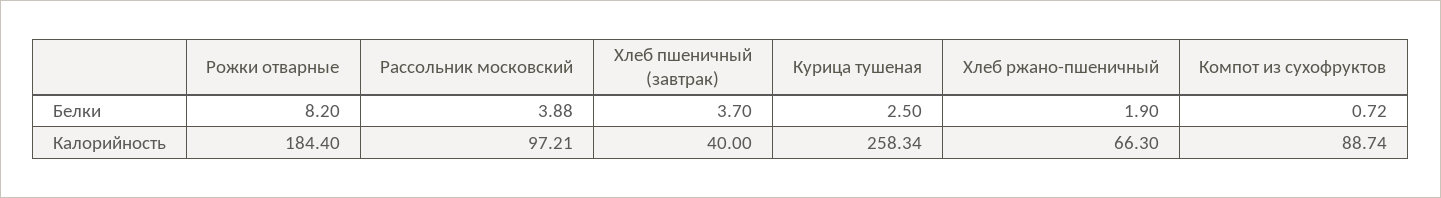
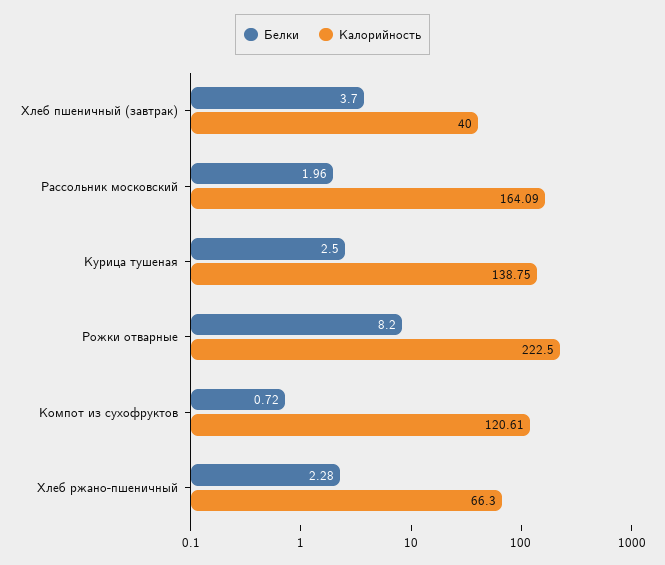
  {
    "Белки": {
      "Рожки отварные": 8.2,
-     "Рассольник московский": 3.88,
+     "Рассольник московский": 1.96,
      "Хлеб пшеничный (завтрак)": 3.7,
      "Курица тушеная": 2.5,
-     "Хлеб ржано-пшеничный": 1.9,
+     "Хлеб ржано-пшеничный": 2.28,
      "Компот из сухофруктов": 0.72
    },
    "Калорийность": {
-     "Рожки отварные": 184.4,
+     "Рожки отварные": 222.5,
-     "Рассольник московский": 97.21,
+     "Рассольник московский": 164.09,
      "Хлеб пшеничный (завтрак)": 40,
-     "Курица тушеная": 258.34,
+     "Курица тушеная": 138.75,
      "Хлеб ржано-пшеничный": 66.3,
-     "Компот из сухофруктов": 88.74
+     "Компот из сухофруктов": 120.61
    }
  }

